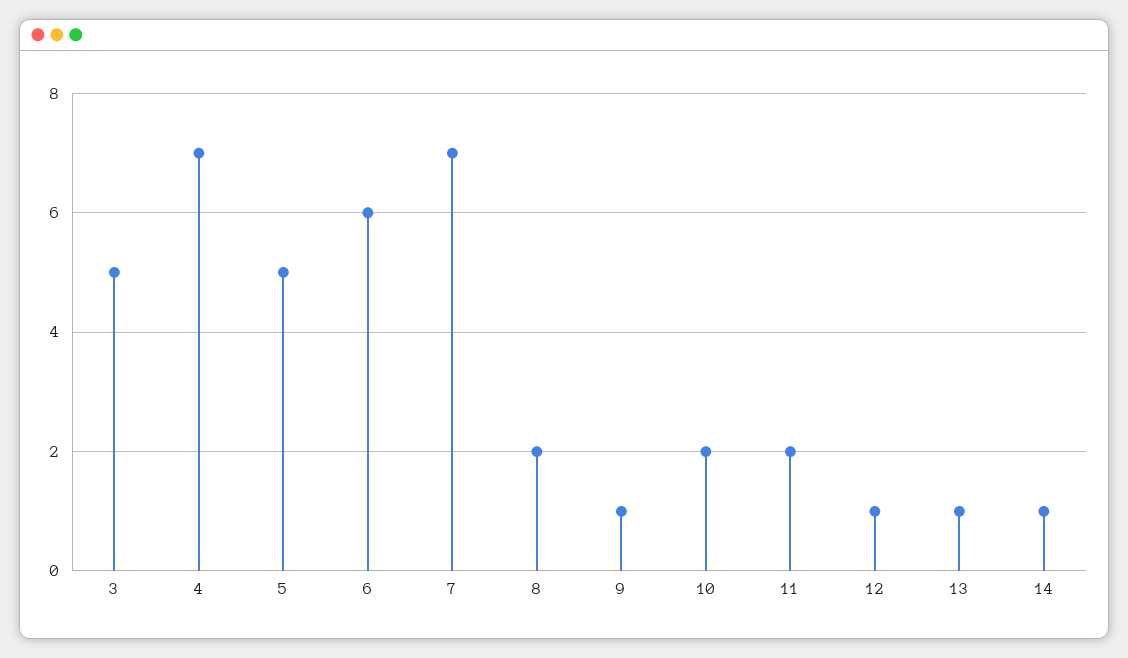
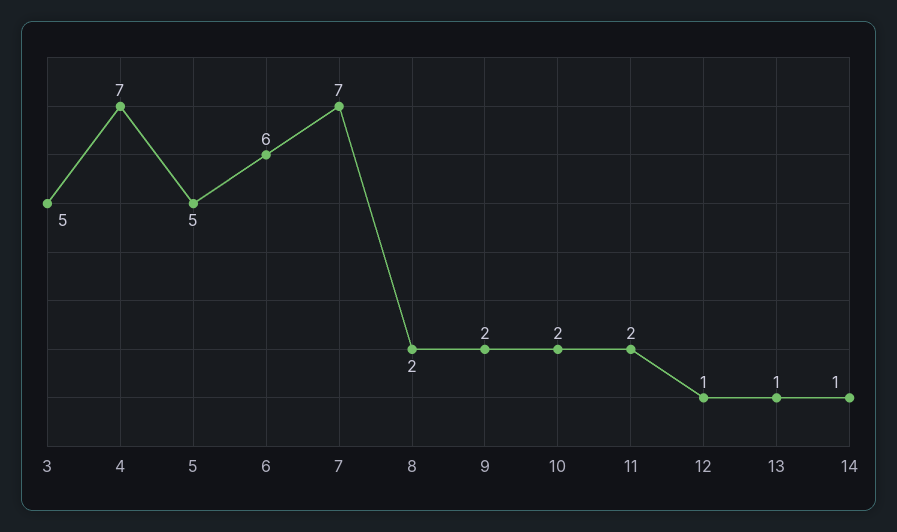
  {
    "3": 5,
    "4": 7,
    "5": 5,
    "6": 6,
    "7": 7,
    "8": 2,
-   "9": 1,
+   "9": 2,
    "10": 2,
    "11": 2,
    "12": 1,
    "13": 1,
    "14": 1
  }

